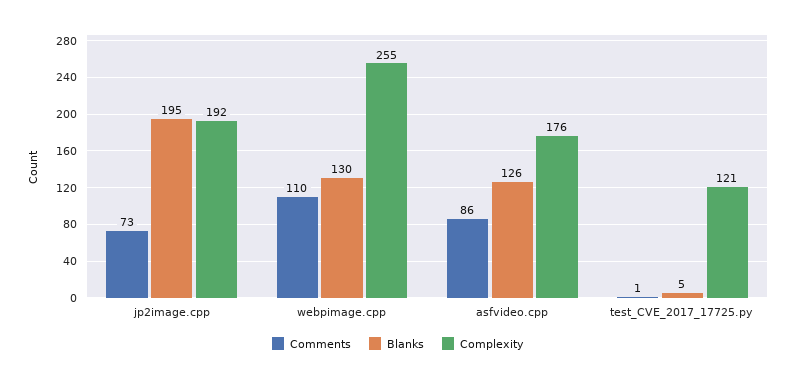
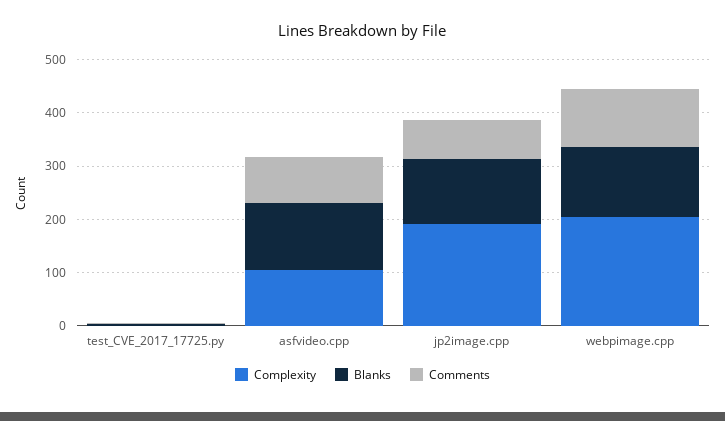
  {
    "Comments": {
      "jp2image.cpp": 73,
      "webpimage.cpp": 110,
      "asfvideo.cpp": 86,
      "test_CVE_2017_17725.py": 1
    },
    "Blanks": {
-     "jp2image.cpp": 195,
+     "jp2image.cpp": 120,
      "webpimage.cpp": 130,
      "asfvideo.cpp": 126,
      "test_CVE_2017_17725.py": 5
    },
    "Complexity": {
      "jp2image.cpp": 192,
-     "webpimage.cpp": 255,
+     "webpimage.cpp": 200,
-     "asfvideo.cpp": 176,
+     "asfvideo.cpp": 100,
-     "test_CVE_2017_17725.py": 121
+     "test_CVE_2017_17725.py": 0
    }
  }

